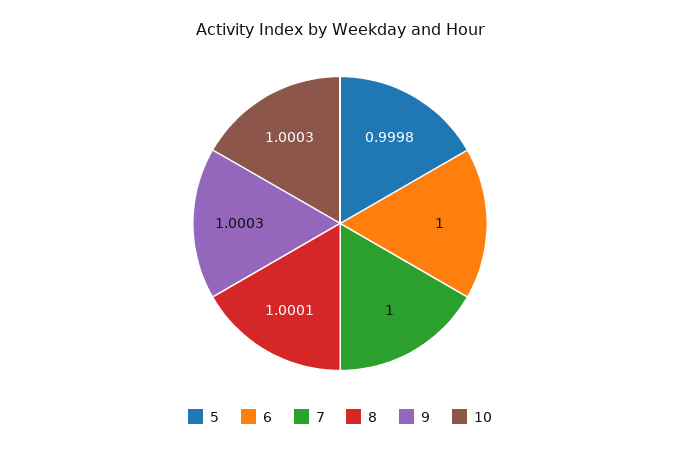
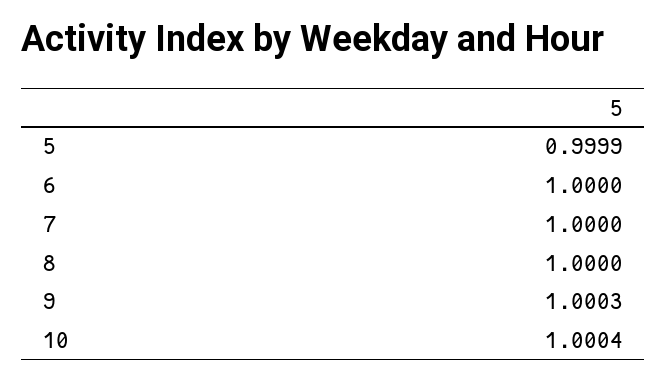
  {
-   "5": 0.9998,
+   "5": 0.9999,
    "6": 1,
    "7": 1,
-   "8": 1.0001,
+   "8": 1,
    "9": 1.0003,
-   "10": 1.0003
+   "10": 1.0004
  }

